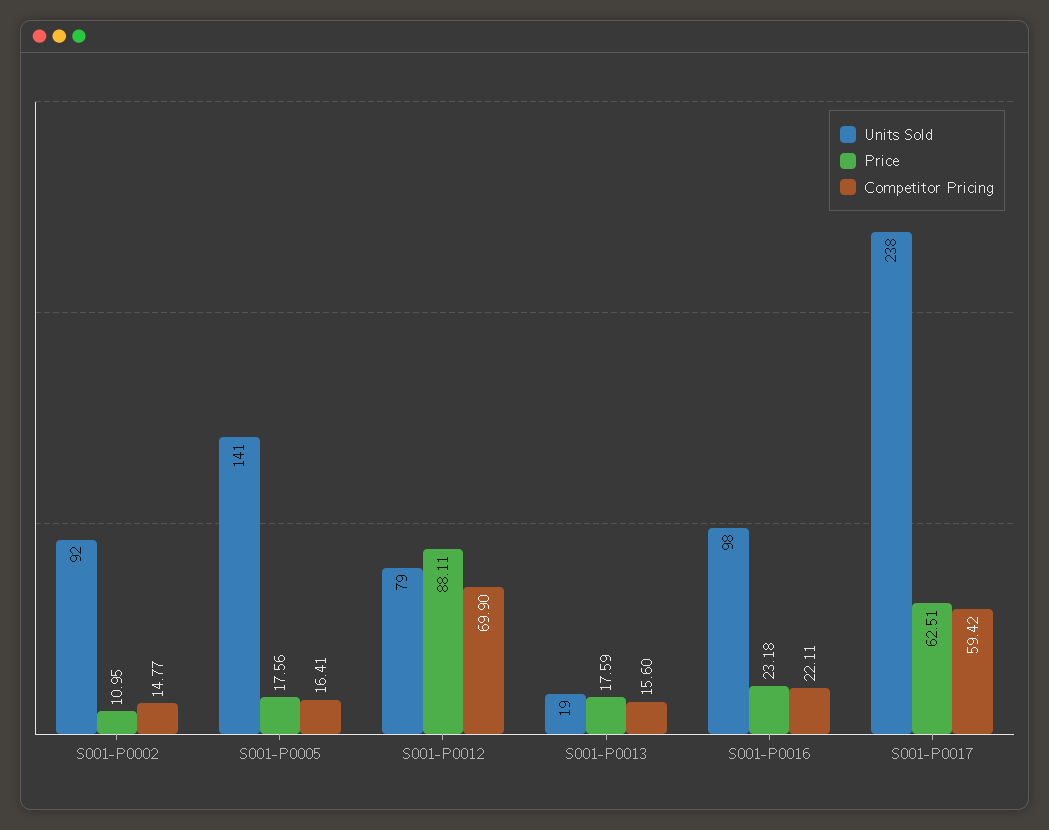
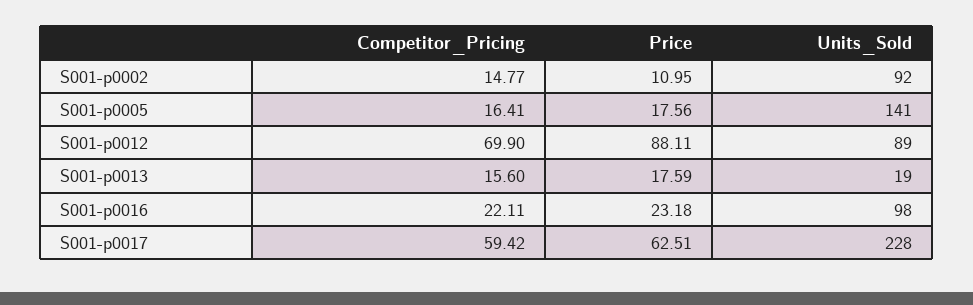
  {
    "Units Sold": {
      "S001-P0002": 92,
      "S001-P0005": 141,
-     "S001-P0012": 79,
+     "S001-P0012": 89,
      "S001-P0013": 19,
      "S001-P0016": 98,
-     "S001-P0017": 238
+     "S001-P0017": 228
    },
    "Price": {
      "S001-P0002": 10.95,
      "S001-P0005": 17.56,
      "S001-P0012": 88.11,
      "S001-P0013": 17.59,
      "S001-P0016": 23.18,
      "S001-P0017": 62.51
    },
    "Competitor Pricing": {
      "S001-P0002": 14.77,
      "S001-P0005": 16.41,
      "S001-P0012": 69.9,
      "S001-P0013": 15.6,
      "S001-P0016": 22.11,
      "S001-P0017": 59.42
    }
  }

